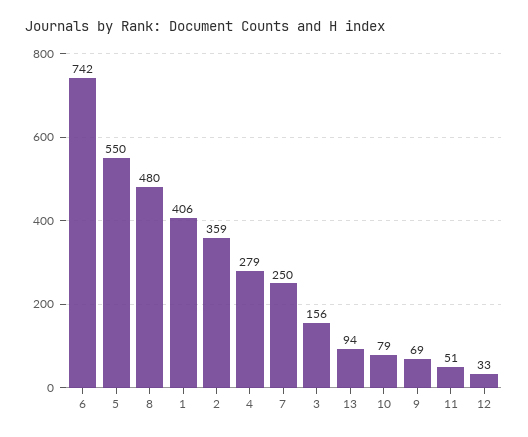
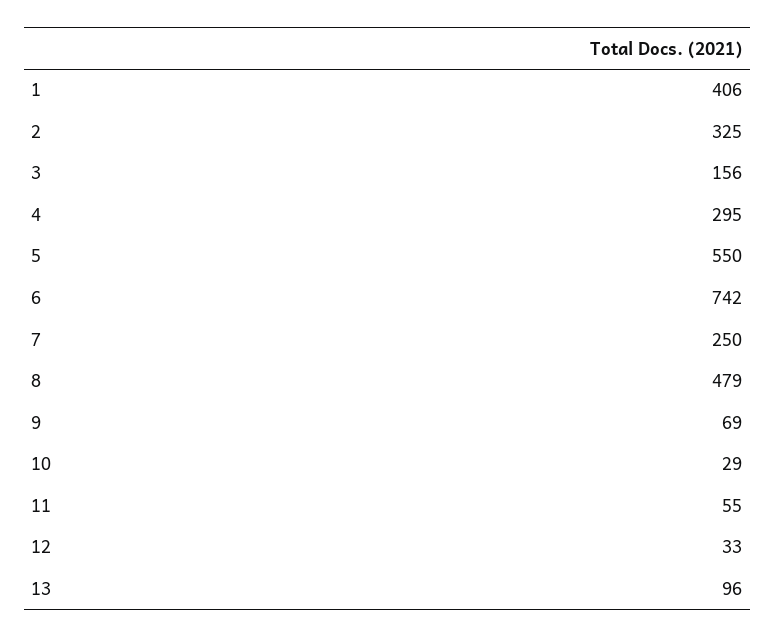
  {
    "6": 742,
    "5": 550,
-   "8": 480,
+   "8": 479,
    "1": 406,
-   "2": 359,
+   "2": 325,
-   "4": 279,
+   "4": 295,
    "7": 250,
    "3": 156,
-   "13": 94,
+   "13": 96,
-   "10": 79,
+   "10": 29,
    "9": 69,
-   "11": 51,
+   "11": 55,
    "12": 33
  }

